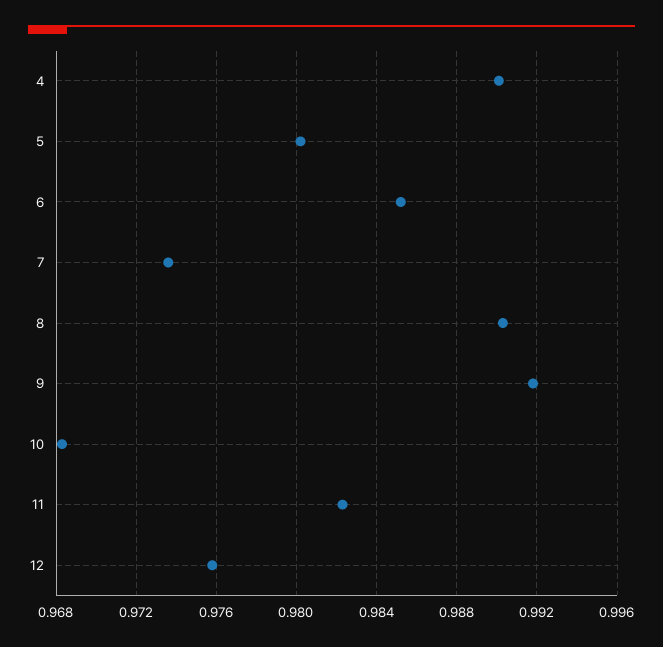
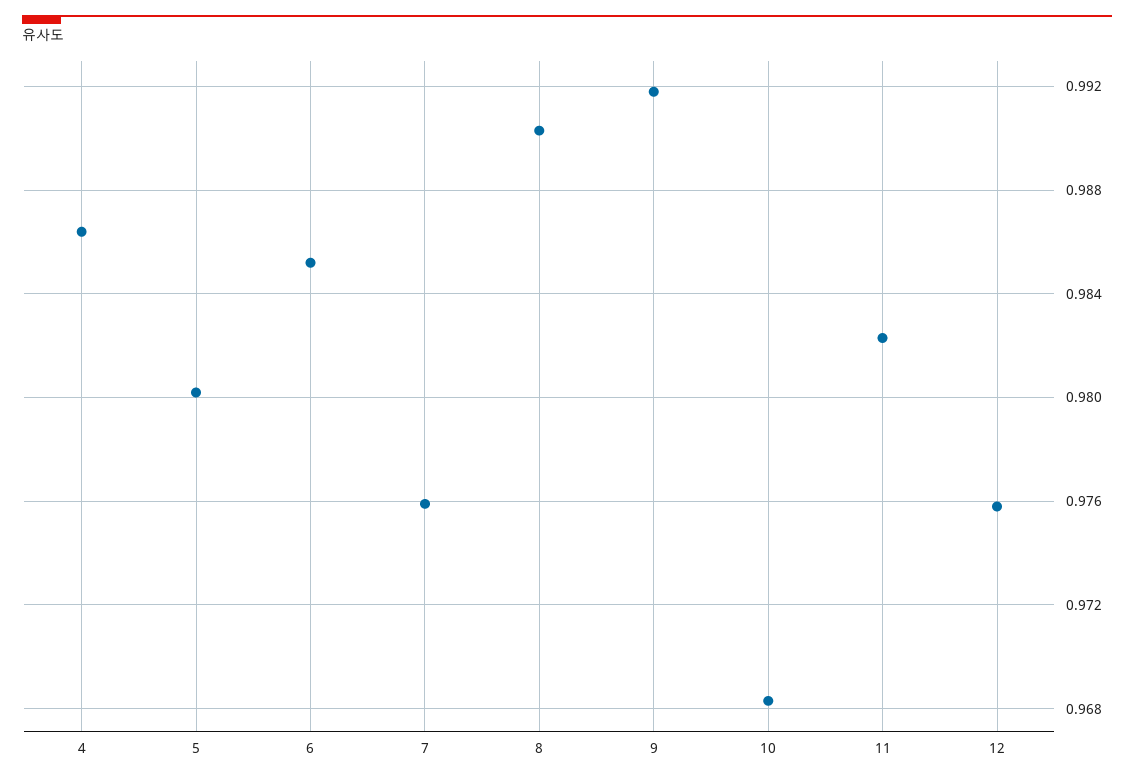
  {
-   "4": 0.99,
+   "4": 0.9865,
    "5": 0.98,
    "6": 0.985,
-   "7": 0.9735,
+   "7": 0.976,
    "8": 0.9905,
    "9": 0.992,
    "10": 0.9685,
    "11": 0.9825,
    "12": 0.976
  }

